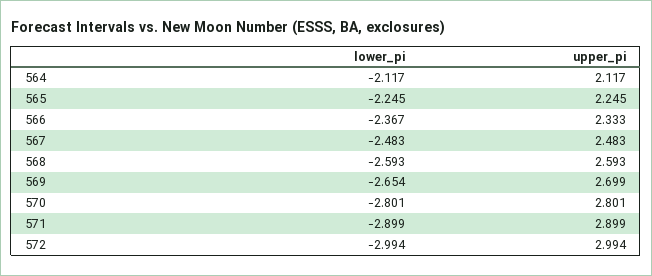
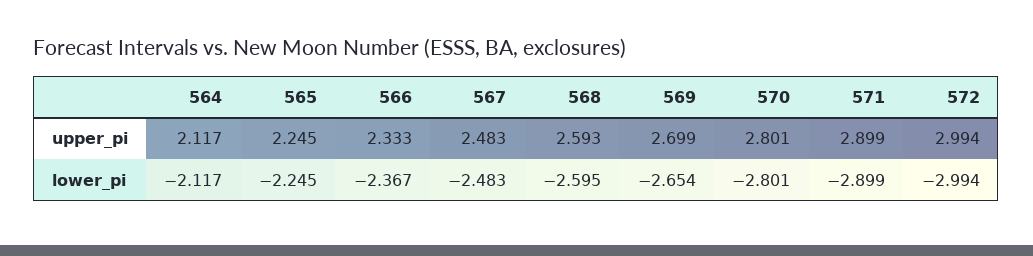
  {
    "lower_pi": {
      "564": -2.117,
      "565": -2.245,
      "566": -2.367,
      "567": -2.483,
-     "568": -2.593,
+     "568": -2.595,
      "569": -2.654,
      "570": -2.801,
      "571": -2.899,
      "572": -2.994
    },
    "upper_pi": {
      "564": 2.117,
      "565": 2.245,
      "566": 2.333,
      "567": 2.483,
      "568": 2.593,
      "569": 2.699,
      "570": 2.801,
      "571": 2.899,
      "572": 2.994
    }
  }

